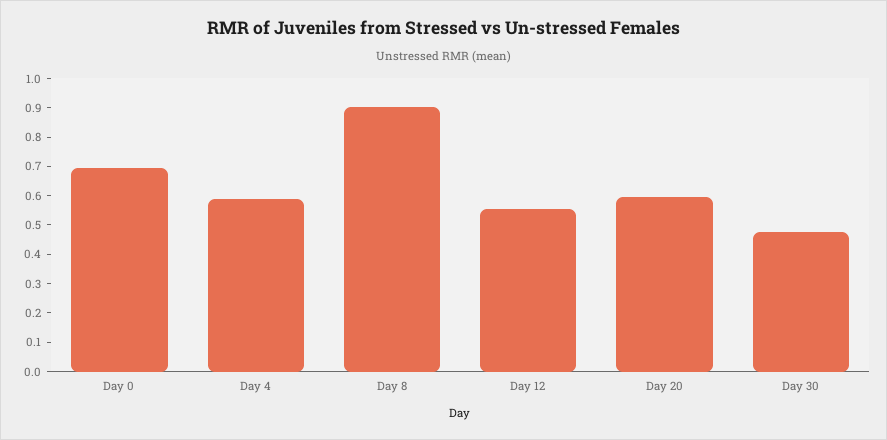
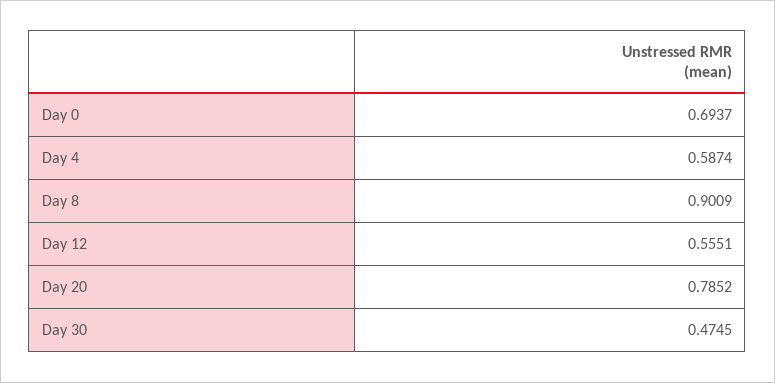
  {
    "Day 0": 0.6937,
    "Day 4": 0.5874,
    "Day 8": 0.9009,
    "Day 12": 0.5551,
-   "Day 20": 0.6,
+   "Day 20": 0.7852,
    "Day 30": 0.4745
  }

